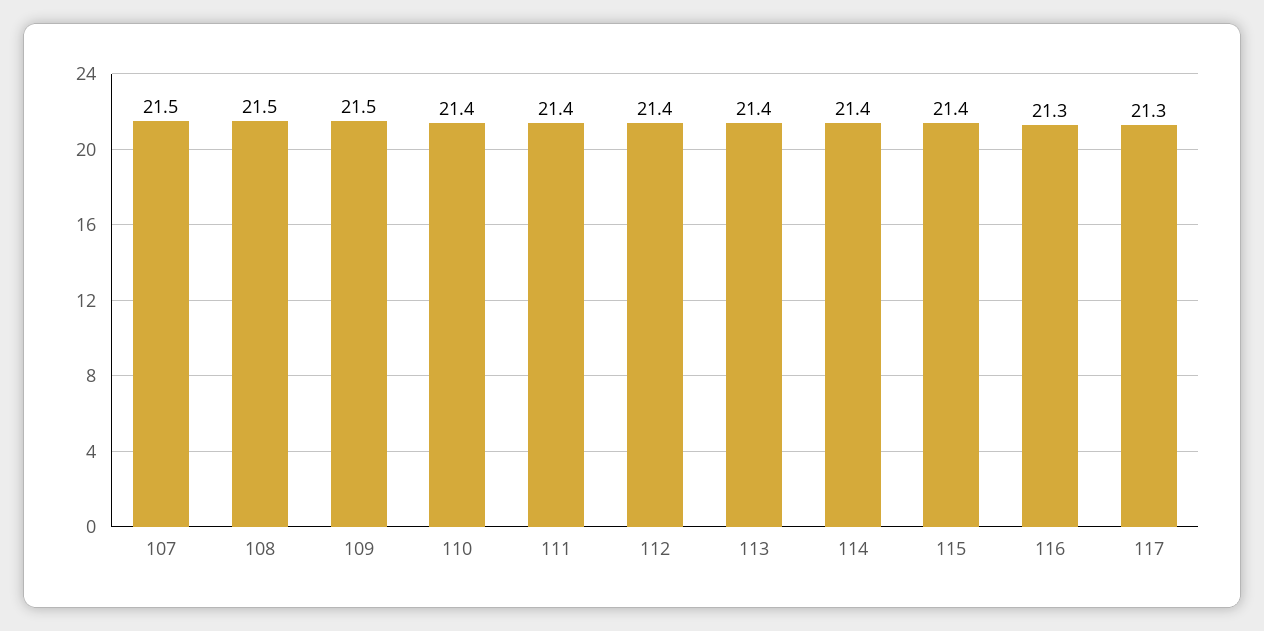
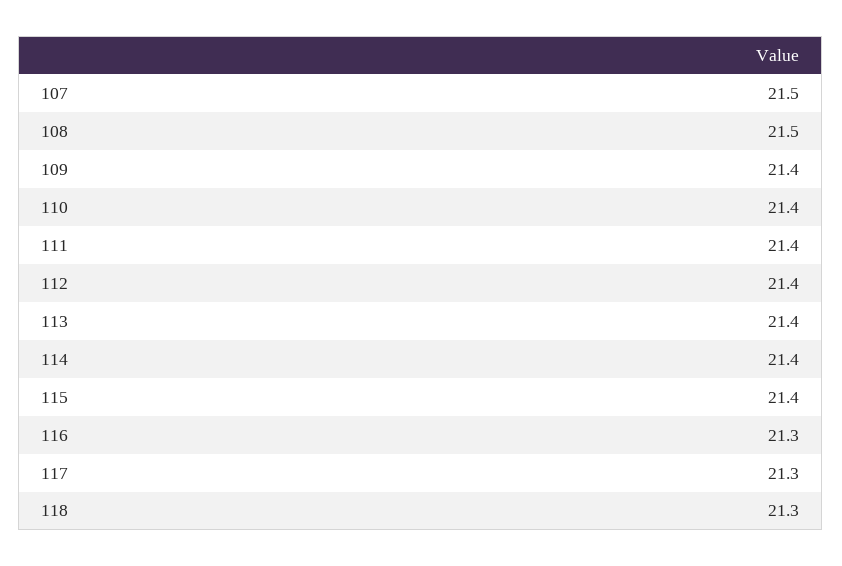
  {
    "107": 21.5,
    "108": 21.5,
-   "109": 21.5,
+   "109": 21.4,
    "110": 21.4,
    "111": 21.4,
    "112": 21.4,
    "113": 21.4,
    "114": 21.4,
    "115": 21.4,
    "116": 21.3,
-   "117": 21.3
+   "117": 21.3,
+   "118": 21.3
  }

